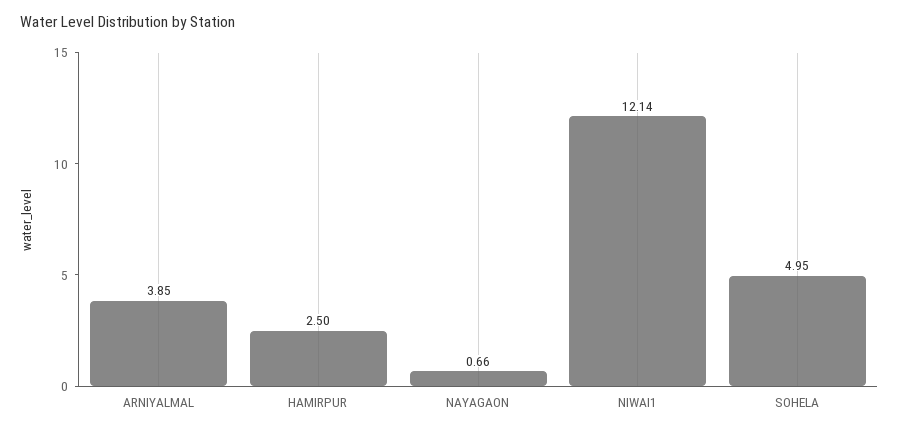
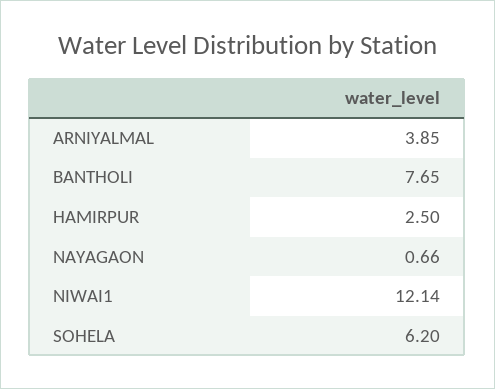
  {
    "ARNIYALMAL": 3.85,
    "HAMIRPUR": 2.5,
    "NAYAGAON": 0.66,
    "NIWAI1": 12.14,
-   "SOHELA": 4.95
+   "SOHELA": 6.2,
+   "BANTHOLI": 7.65
  }

